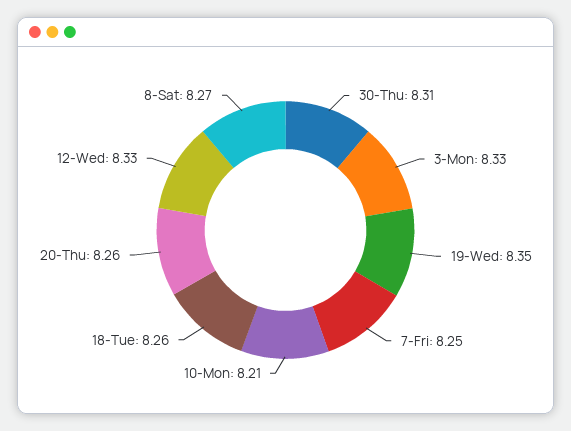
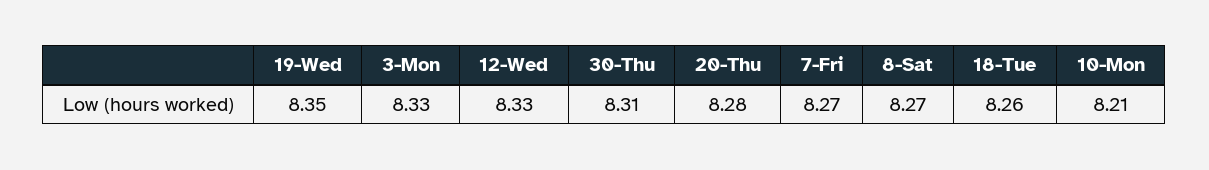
  {
    "30-Thu": 8.31,
    "3-Mon": 8.33,
    "19-Wed": 8.35,
-   "7-Fri": 8.25,
+   "7-Fri": 8.27,
    "10-Mon": 8.21,
    "18-Tue": 8.26,
-   "20-Thu": 8.26,
+   "20-Thu": 8.28,
    "12-Wed": 8.33,
    "8-Sat": 8.27
  }

